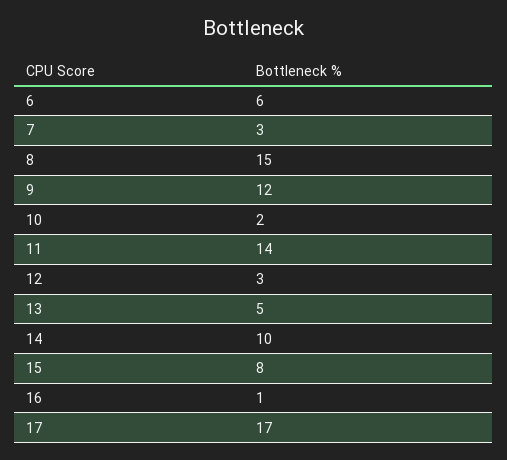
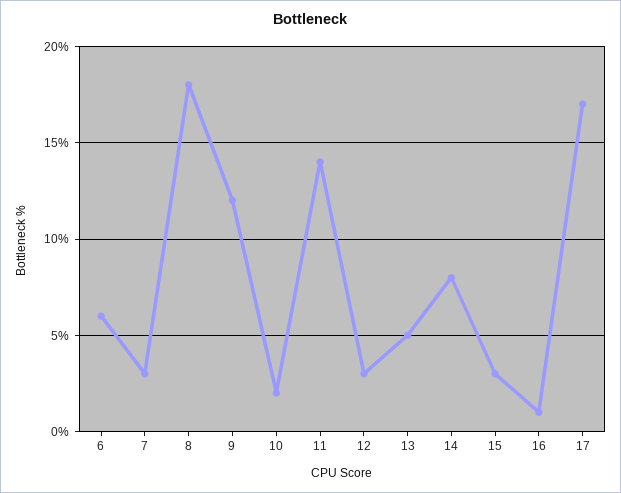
  {
    "6": 6,
    "7": 3,
-   "8": 15,
+   "8": 18,
    "9": 12,
    "10": 2,
    "11": 14,
    "12": 3,
    "13": 5,
-   "14": 10,
+   "14": 8,
-   "15": 8,
+   "15": 3,
    "16": 1,
    "17": 17
  }

